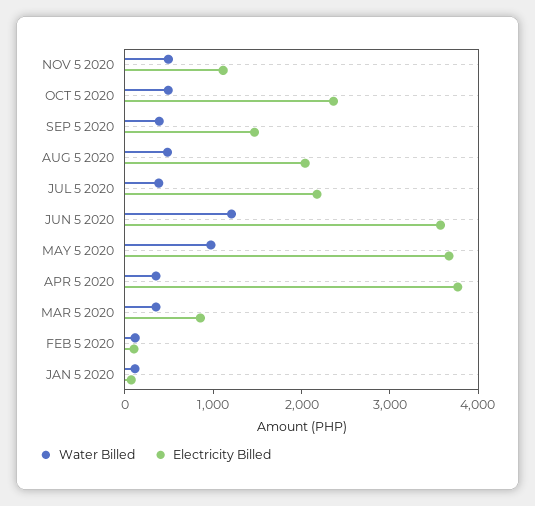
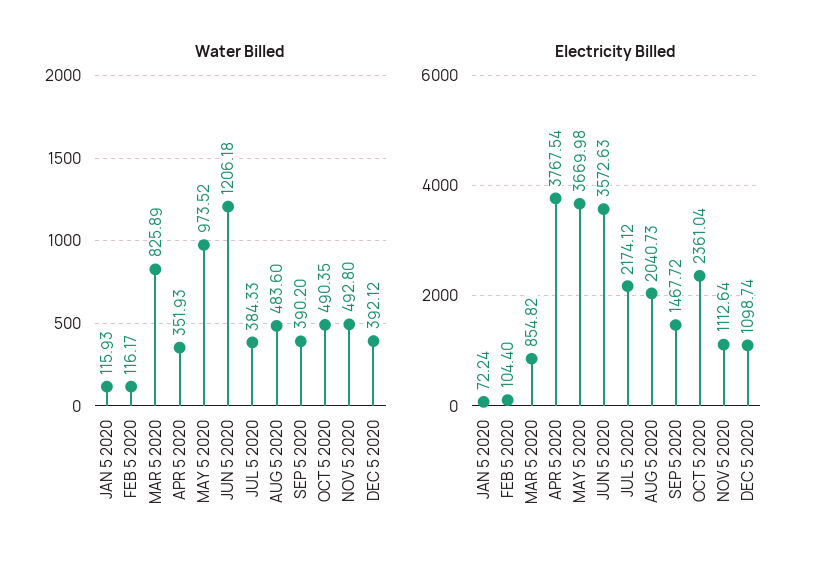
  {
    "Water Billed": {
      "NOV 5 2020": 492.8,
      "OCT 5 2020": 490.35,
      "SEP 5 2020": 390.2,
      "AUG 5 2020": 483.6,
      "JUL 5 2020": 384.33,
      "JUN 5 2020": 1206.18,
      "MAY 5 2020": 973.52,
      "APR 5 2020": 351.93,
-     "MAR 5 2020": 400,
+     "MAR 5 2020": 825.89,
      "FEB 5 2020": 116.17,
-     "JAN 5 2020": 115.93
+     "JAN 5 2020": 115.93,
+     "DEC 5 2020": 392.12
    },
    "Electricity Billed": {
      "NOV 5 2020": 1112.64,
      "OCT 5 2020": 2361.04,
      "SEP 5 2020": 1467.72,
      "AUG 5 2020": 2040.73,
      "JUL 5 2020": 2174.12,
      "JUN 5 2020": 3572.63,
      "MAY 5 2020": 3669.98,
      "APR 5 2020": 3767.54,
      "MAR 5 2020": 854.82,
      "FEB 5 2020": 104.4,
-     "JAN 5 2020": 72.24
+     "JAN 5 2020": 72.24,
+     "DEC 5 2020": 1098.74
    }
  }

